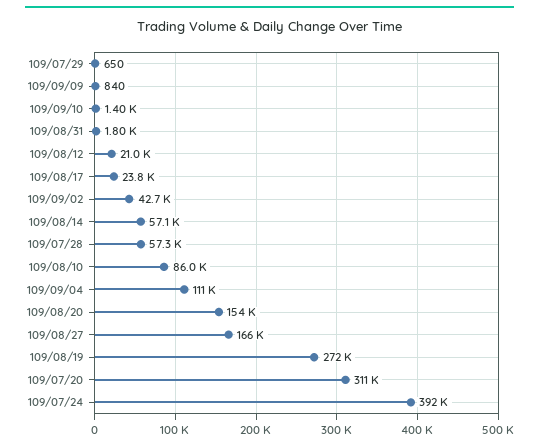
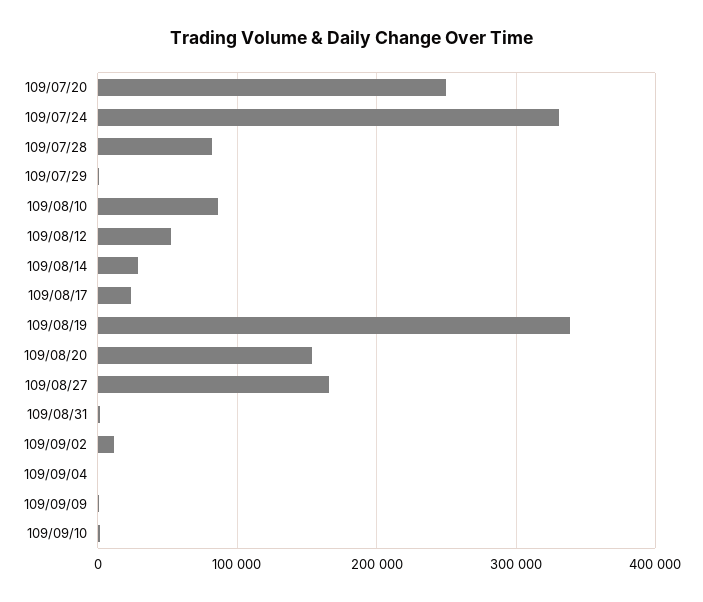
  {
    "109/07/29": 650,
    "109/09/09": 840,
    "109/09/10": 1400,
    "109/08/31": 1800,
-   "109/08/12": 21000,
+   "109/08/12": 50000,
    "109/08/17": 23800,
-   "109/09/02": 42700,
+   "109/09/02": 10000,
-   "109/08/14": 57100,
+   "109/08/14": 30000,
-   "109/07/28": 57300,
+   "109/07/28": 80000,
    "109/08/10": 86000,
-   "109/09/04": 111000,
+   "109/09/04": 0,
    "109/08/20": 154000,
    "109/08/27": 166000,
-   "109/08/19": 272000,
+   "109/08/19": 340000,
-   "109/07/20": 311000,
+   "109/07/20": 250000,
-   "109/07/24": 392000
+   "109/07/24": 330000
  }

